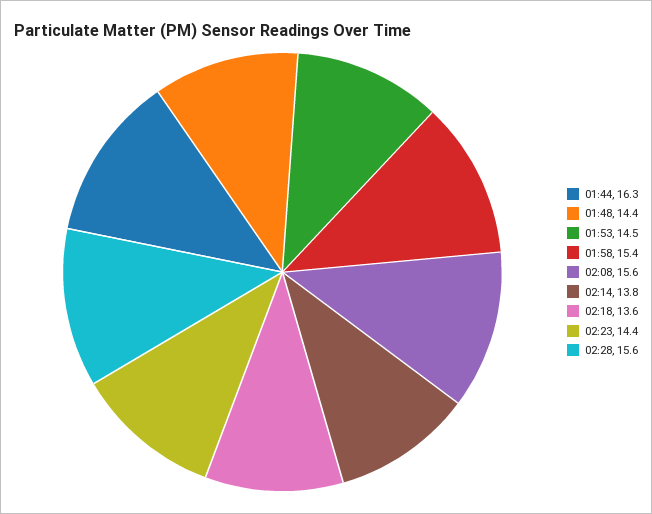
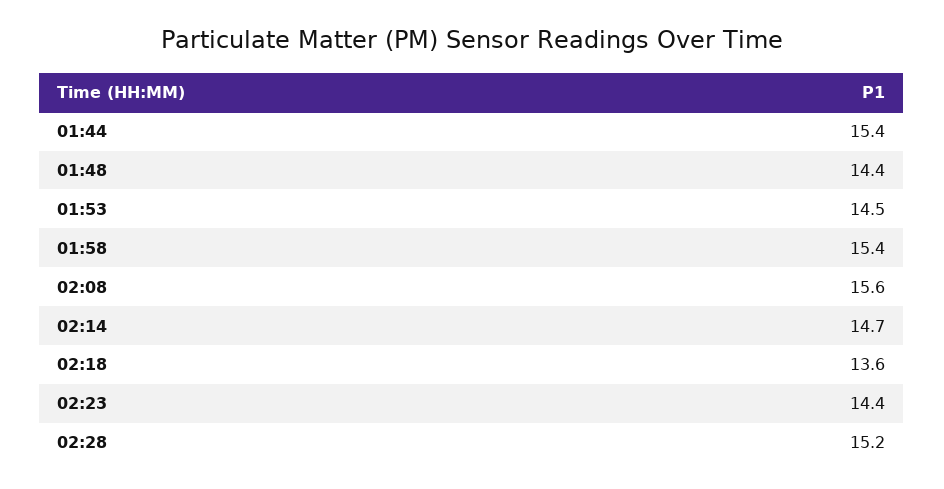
  {
-   "01:44": 16.3,
+   "01:44": 15.4,
    "01:48": 14.4,
    "01:53": 14.5,
    "01:58": 15.4,
    "02:08": 15.6,
-   "02:14": 13.8,
+   "02:14": 14.7,
    "02:18": 13.6,
    "02:23": 14.4,
-   "02:28": 15.6
+   "02:28": 15.2
  }

